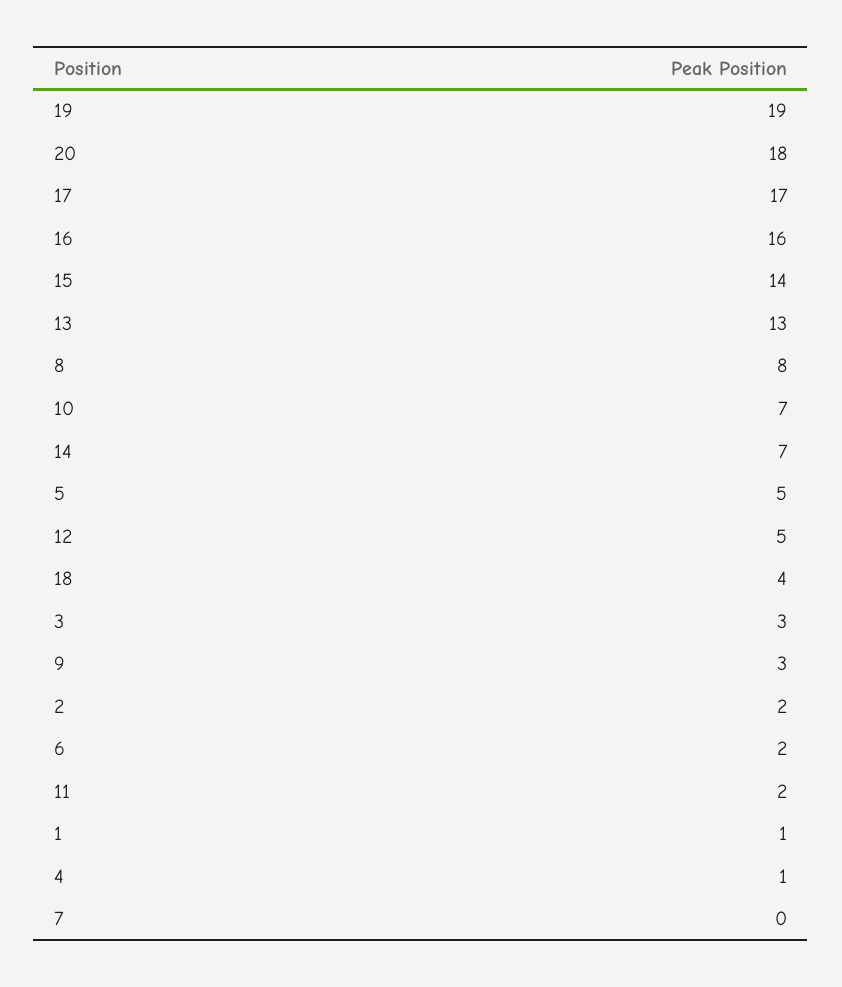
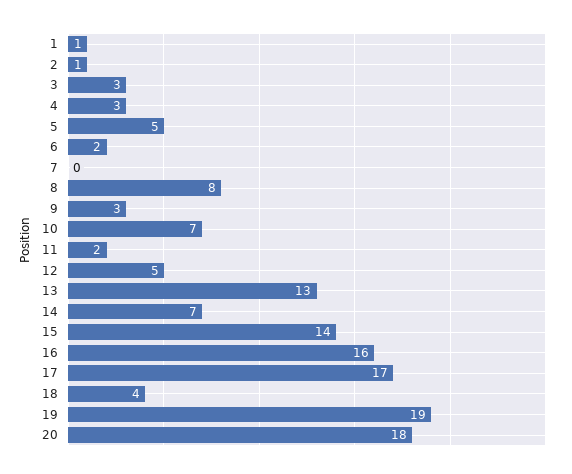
  {
    "19": 19,
    "20": 18,
    "17": 17,
    "16": 16,
    "15": 14,
    "13": 13,
    "8": 8,
    "10": 7,
    "14": 7,
    "5": 5,
    "12": 5,
    "18": 4,
    "3": 3,
    "9": 3,
-   "2": 2,
+   "2": 1,
    "6": 2,
    "11": 2,
    "1": 1,
-   "4": 1,
+   "4": 3,
    "7": 0
  }

